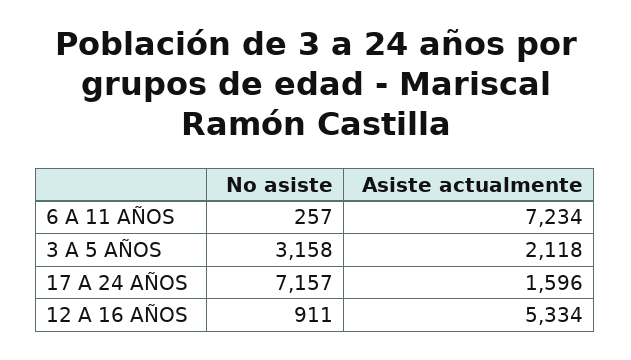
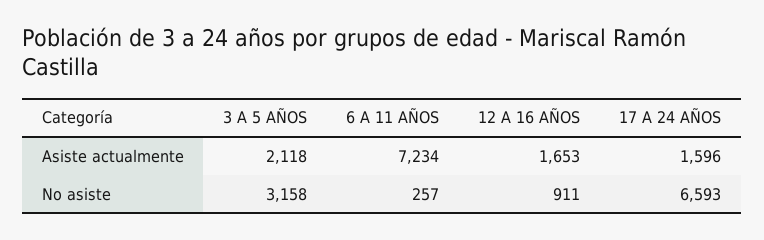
  {
    "No asiste": {
      "6 A 11 AÑOS": 257,
      "3 A 5 AÑOS": 3158,
-     "17 A 24 AÑOS": 7157,
+     "17 A 24 AÑOS": 6593,
      "12 A 16 AÑOS": 911
    },
    "Asiste actualmente": {
      "6 A 11 AÑOS": 7234,
      "3 A 5 AÑOS": 2118,
      "17 A 24 AÑOS": 1596,
-     "12 A 16 AÑOS": 5334
+     "12 A 16 AÑOS": 1653
    }
  }

